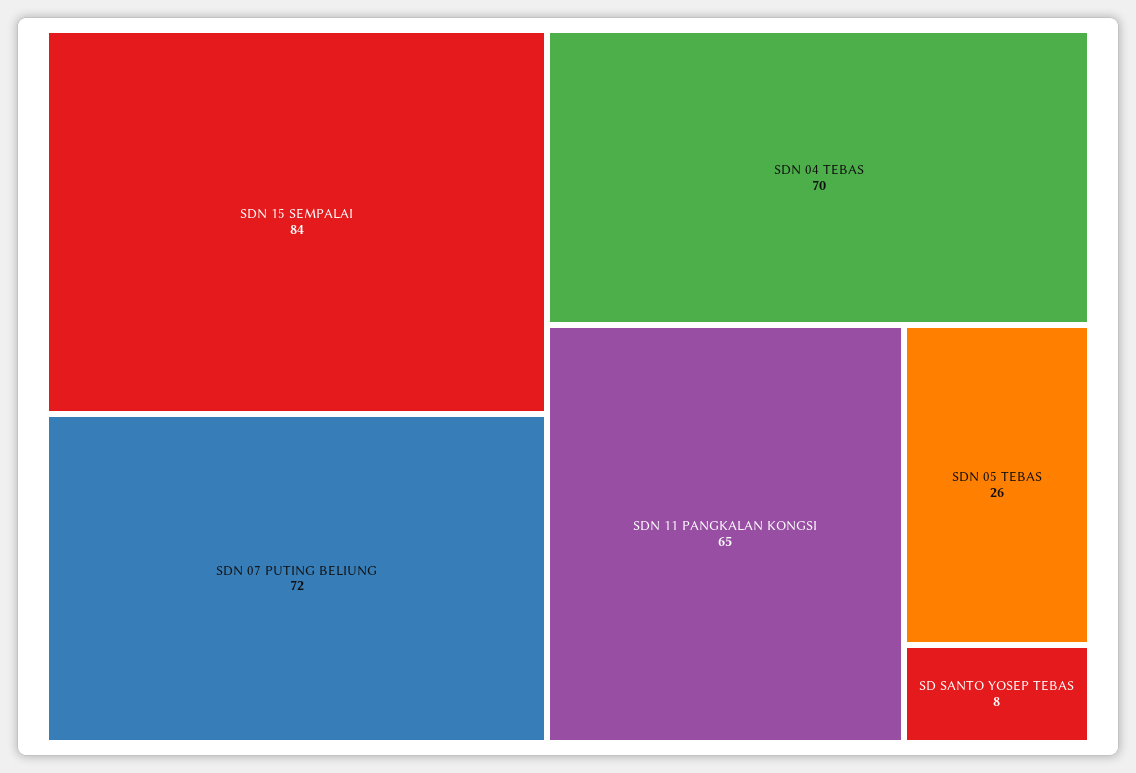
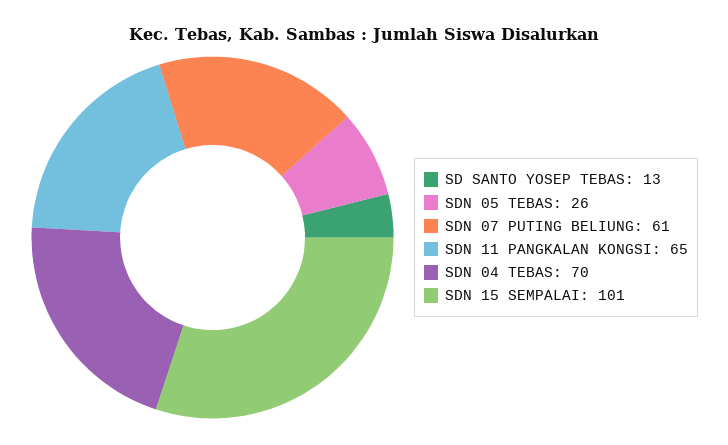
  {
-   "SDN 15 SEMPALAI": 84,
+   "SDN 15 SEMPALAI": 101,
-   "SDN 07 PUTING BELIUNG": 72,
+   "SDN 07 PUTING BELIUNG": 61,
    "SDN 04 TEBAS": 70,
    "SDN 11 PANGKALAN KONGSI": 65,
    "SDN 05 TEBAS": 26,
-   "SD SANTO YOSEP TEBAS": 8
+   "SD SANTO YOSEP TEBAS": 13
  }

